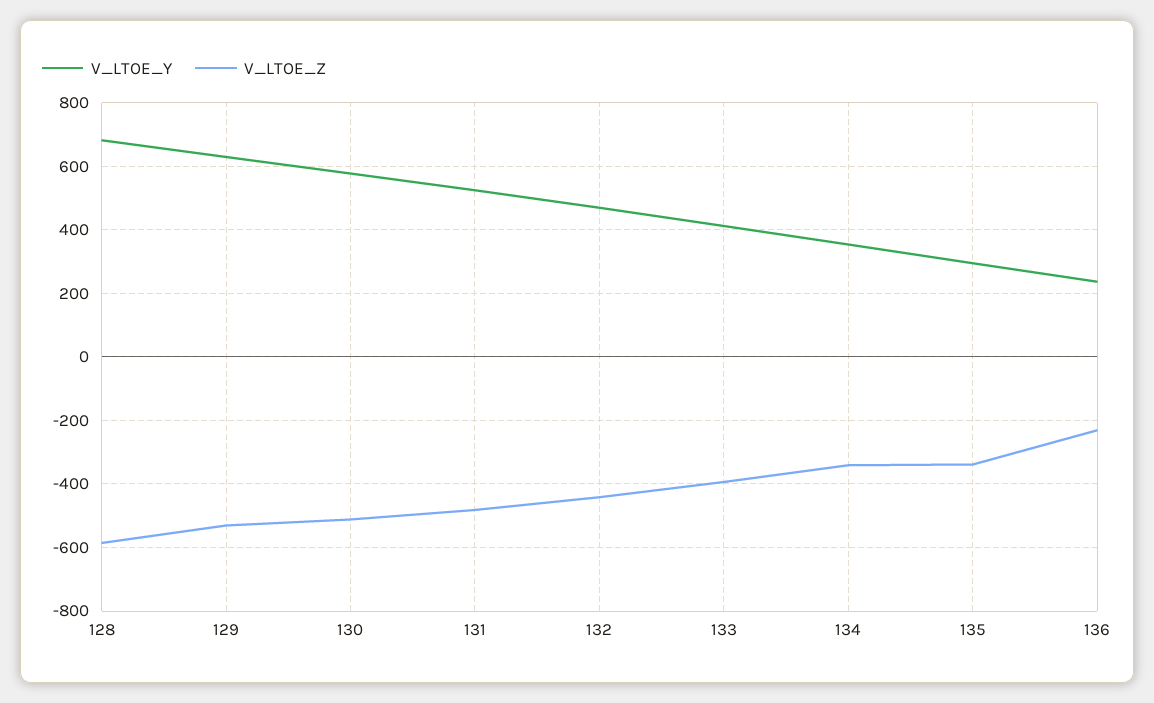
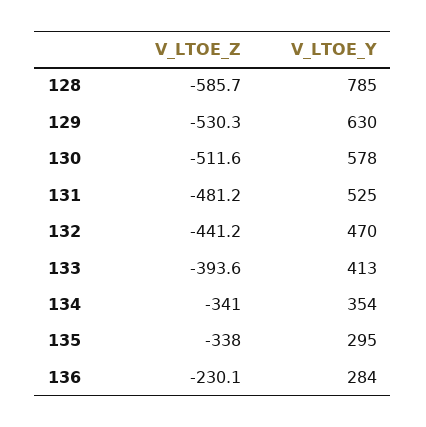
  {
    "V_LTOE_Y": {
-     "128": 680,
+     "128": 785,
      "129": 630,
      "130": 578,
      "131": 525,
      "132": 470,
      "133": 413,
      "134": 354,
      "135": 295,
-     "136": 240
+     "136": 284
    },
    "V_LTOE_Z": {
      "128": -585.7,
      "129": -530.3,
      "130": -511.6,
      "131": -481.2,
      "132": -441.2,
      "133": -393.6,
      "134": -341,
      "135": -338,
      "136": -230.1
    }
  }

